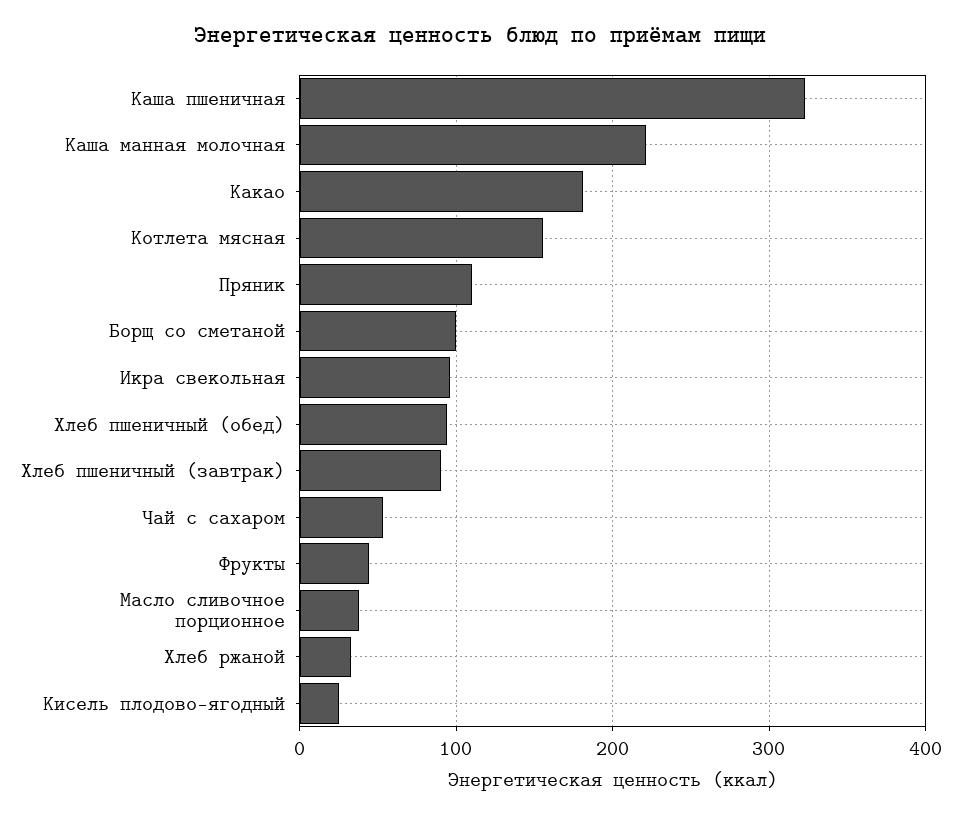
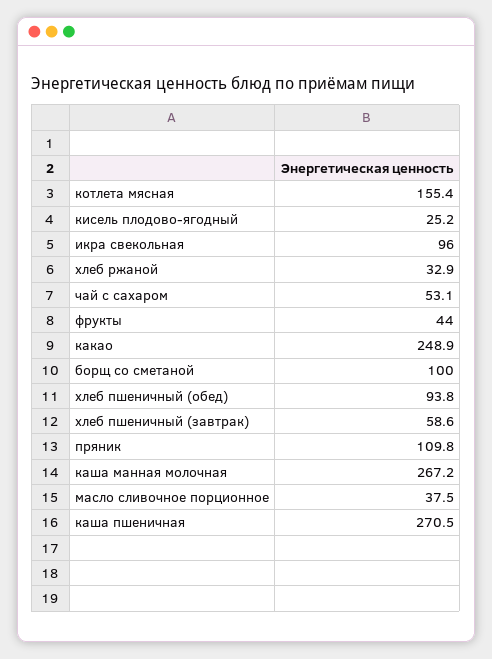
  {
-   "Каша пшеничная": 320,
+   "Каша пшеничная": 270.5,
-   "Каша манная молочная": 220,
+   "Каша манная молочная": 267.2,
-   "Какао": 180,
+   "Какао": 248.9,
    "Котлета мясная": 155.4,
    "Пряник": 109.8,
    "Борщ со сметаной": 100,
    "Икра свекольная": 96,
    "Хлеб пшеничный (обед)": 93.8,
-   "Хлеб пшеничный (завтрак)": 90,
+   "Хлеб пшеничный (завтрак)": 58.6,
    "Чай с сахаром": 53.1,
    "Фрукты": 44,
    "Масло сливочное порционное": 37.5,
    "Хлеб ржаной": 32.9,
    "Кисель плодово-ягодный": 25.2
  }

